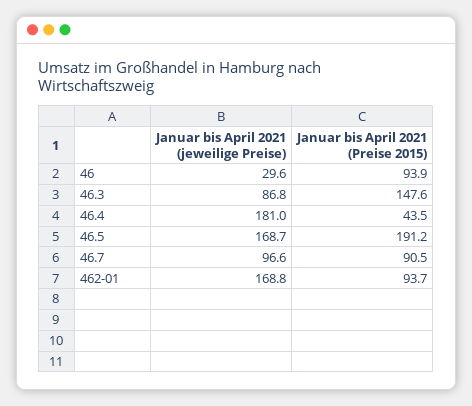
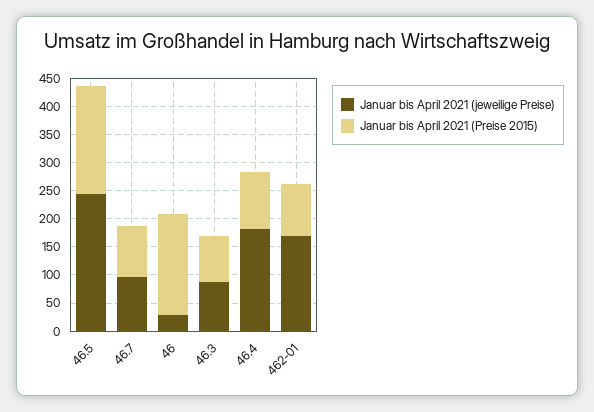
  {
    "Januar bis April 2021 (jeweilige Preise)": {
      "46": 29.6,
      "46.3": 86.8,
      "46.4": 181,
-     "46.5": 168.7,
+     "46.5": 250,
      "46.7": 96.6,
      "462-01": 168.8
    },
    "Januar bis April 2021 (Preise 2015)": {
-     "46": 93.9,
+     "46": 175,
-     "46.3": 147.6,
+     "46.3": 75,
-     "46.4": 43.5,
+     "46.4": 100,
      "46.5": 191.2,
      "46.7": 90.5,
      "462-01": 93.7
    }
  }

